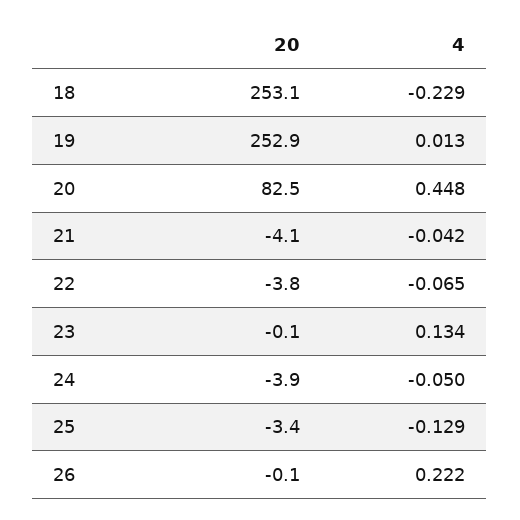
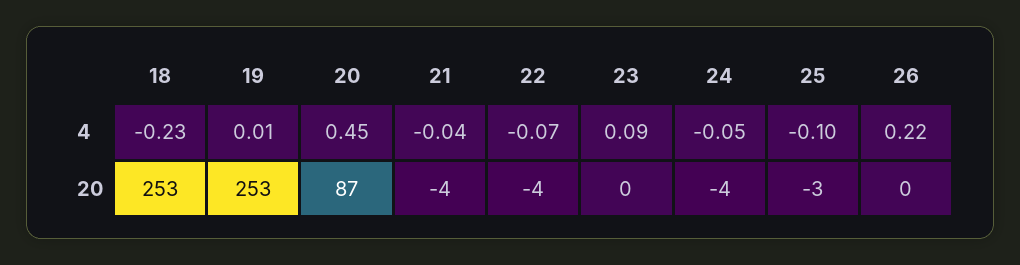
  {
    "20": {
      "18": 253.1,
      "19": 252.9,
-     "20": 82.5,
+     "20": 87,
      "21": -4.1,
      "22": -3.8,
      "23": -0.1,
      "24": -3.9,
      "25": -3.4,
      "26": -0.1
    },
    "4": {
      "18": -0.229,
      "19": 0.013,
      "20": 0.448,
      "21": -0.042,
      "22": -0.065,
-     "23": 0.134,
+     "23": 0.09,
      "24": -0.05,
-     "25": -0.129,
+     "25": -0.1,
      "26": 0.222
    }
  }

